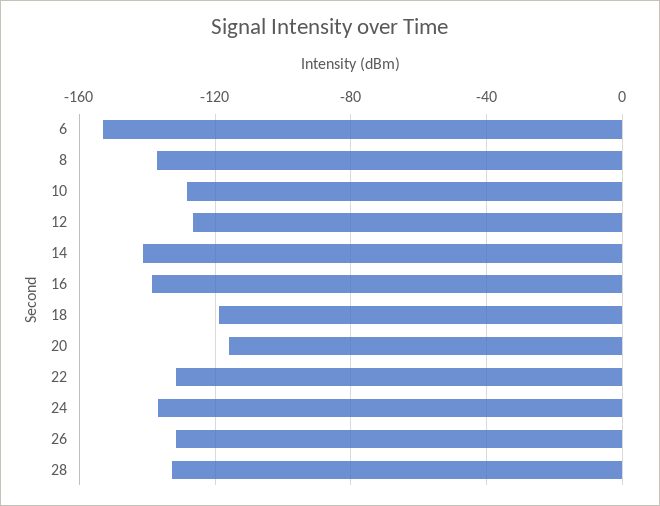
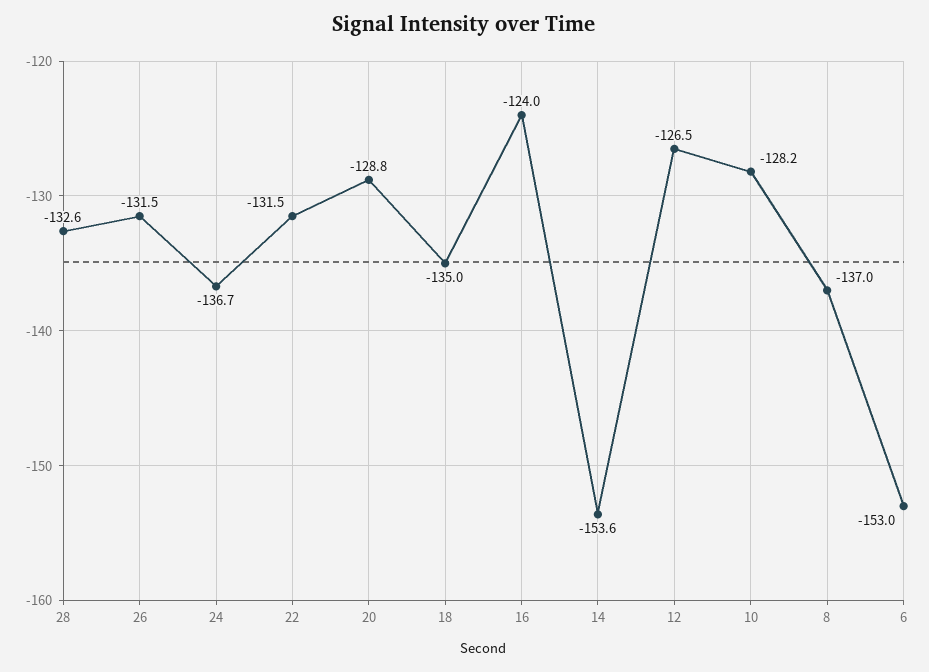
  {
    "6": -153,
    "8": -137,
    "10": -128.2,
    "12": -126.5,
-   "14": -140,
+   "14": -153.6,
-   "16": -140,
+   "16": -124,
-   "18": -120,
+   "18": -135,
-   "20": -115,
+   "20": -128.8,
    "22": -131.5,
    "24": -136.7,
    "26": -131.5,
    "28": -132.6
  }

